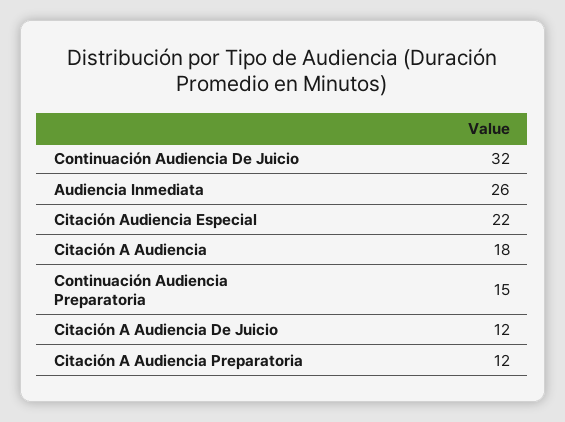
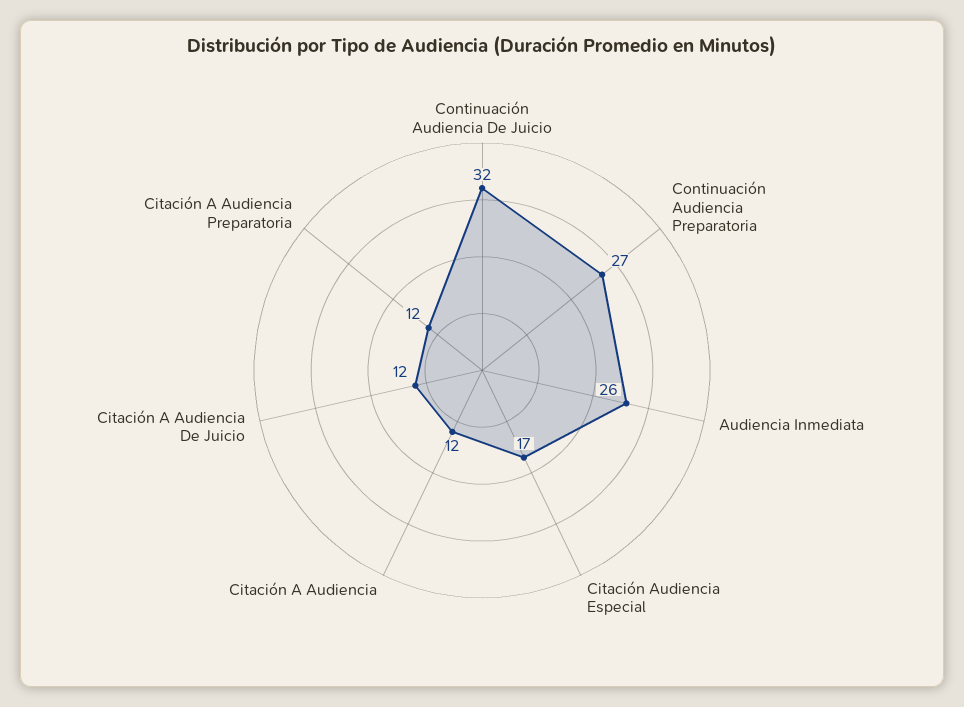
  {
    "Continuación Audiencia De Juicio": 32,
    "Audiencia Inmediata": 26,
-   "Citación Audiencia Especial": 22,
+   "Citación Audiencia Especial": 17,
-   "Citación A Audiencia": 18,
+   "Citación A Audiencia": 12,
-   "Continuación Audiencia Preparatoria": 15,
+   "Continuación Audiencia Preparatoria": 27,
    "Citación A Audiencia De Juicio": 12,
    "Citación A Audiencia Preparatoria": 12
  }

